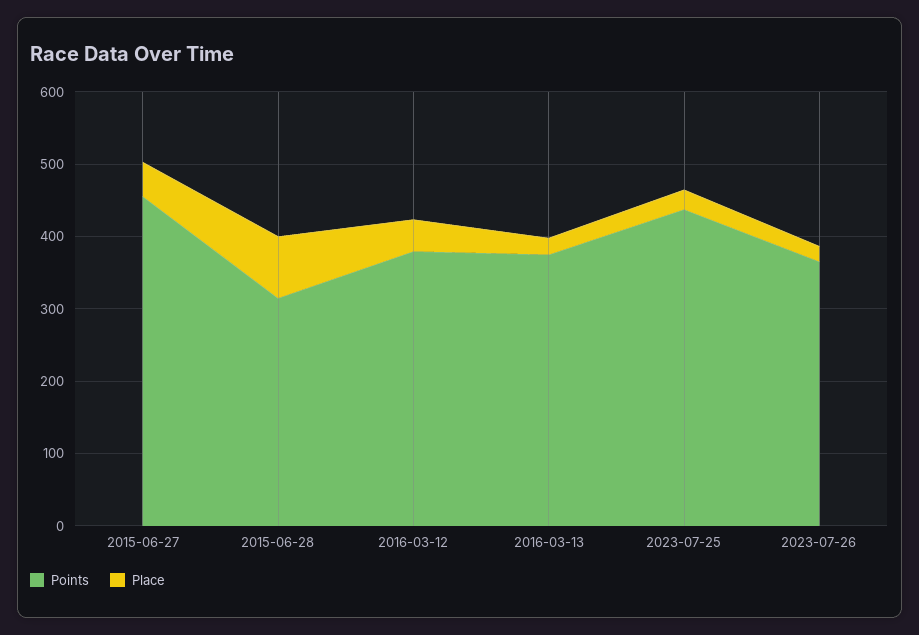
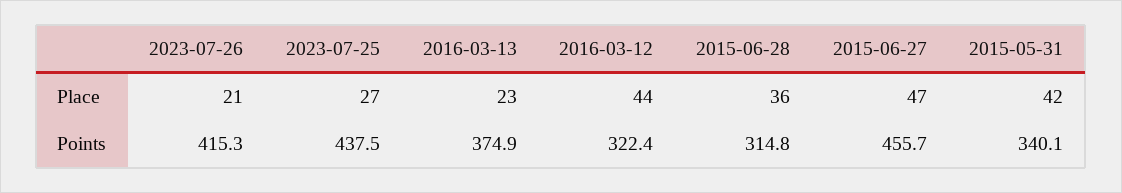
  {
    "Points": {
      "2015-06-27": 455.7,
      "2015-06-28": 314.8,
-     "2016-03-12": 380,
+     "2016-03-12": 322.4,
      "2016-03-13": 374.9,
      "2023-07-25": 437.5,
-     "2023-07-26": 360
+     "2023-07-26": 415.3,
+     "2015-05-31": 340.1
    },
    "Place": {
      "2015-06-27": 47,
-     "2015-06-28": 80,
+     "2015-06-28": 36,
      "2016-03-12": 44,
      "2016-03-13": 23,
      "2023-07-25": 27,
-     "2023-07-26": 21
+     "2023-07-26": 21,
+     "2015-05-31": 42
    }
  }

